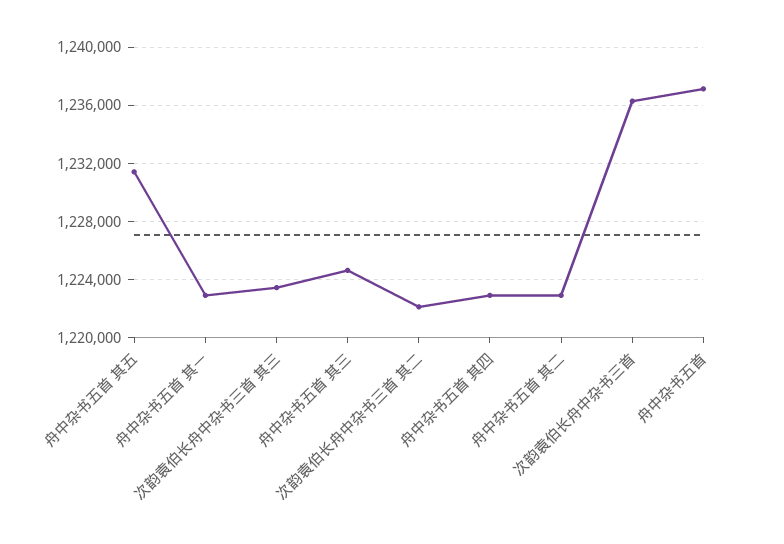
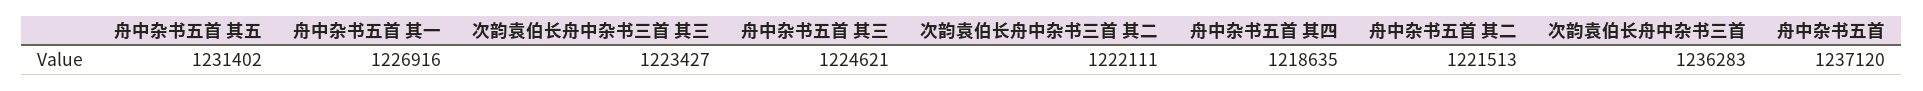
  {
    "舟中杂书五首 其五": 1231402,
-   "舟中杂书五首 其一": 1223000,
+   "舟中杂书五首 其一": 1226916,
    "次韵袁伯长舟中杂书三首 其三": 1223427,
    "舟中杂书五首 其三": 1224621,
    "次韵袁伯长舟中杂书三首 其二": 1222111,
-   "舟中杂书五首 其四": 1223000,
+   "舟中杂书五首 其四": 1218635,
-   "舟中杂书五首 其二": 1223000,
+   "舟中杂书五首 其二": 1221513,
    "次韵袁伯长舟中杂书三首": 1236283,
    "舟中杂书五首": 1237120
  }

